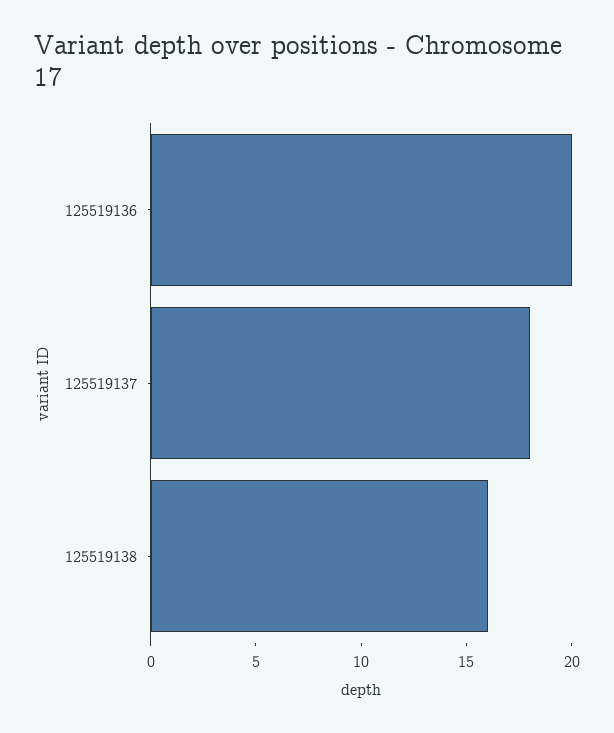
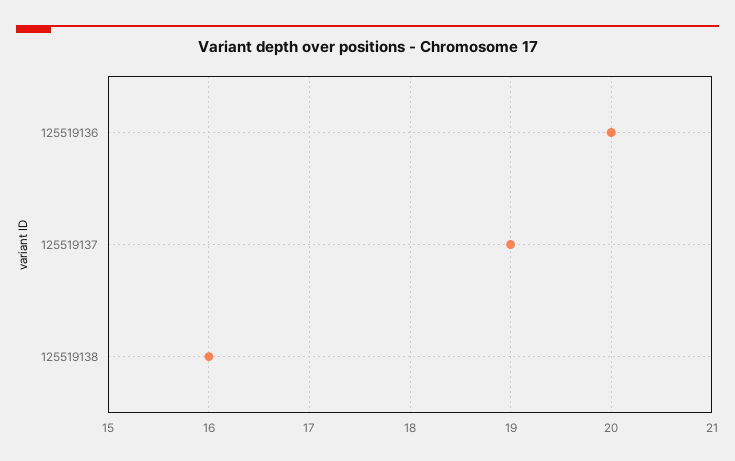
  {
    "125519136": 20,
-   "125519137": 18,
+   "125519137": 19,
    "125519138": 16
  }

